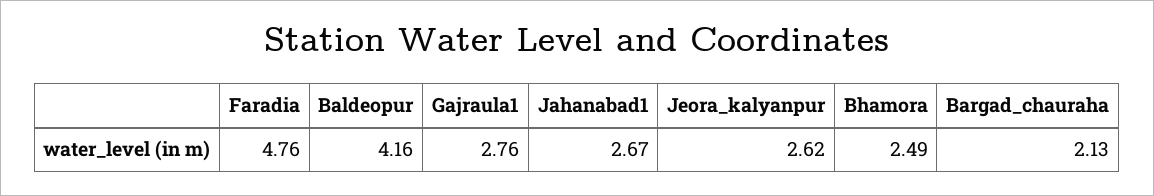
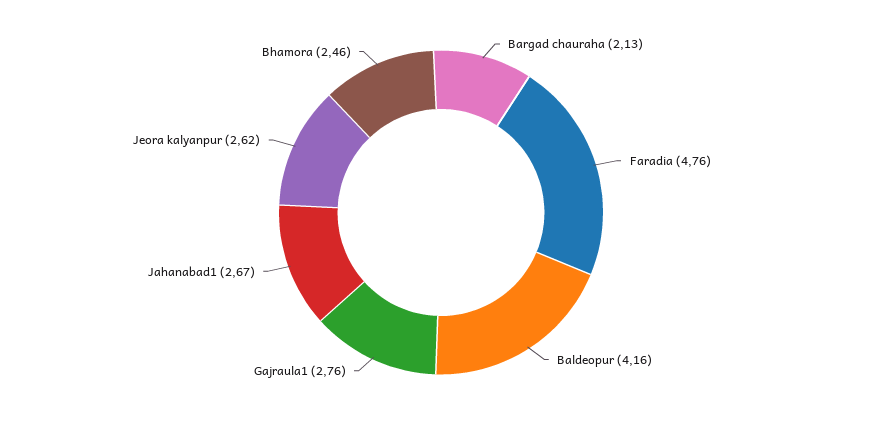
  {
    "Faradia": 4.76,
    "Baldeopur": 4.16,
    "Gajraula1": 2.76,
    "Jahanabad1": 2.67,
    "Jeora_kalyanpur": 2.62,
-   "Bhamora": 2.49,
+   "Bhamora": 2.46,
    "Bargad_chauraha": 2.13
  }

